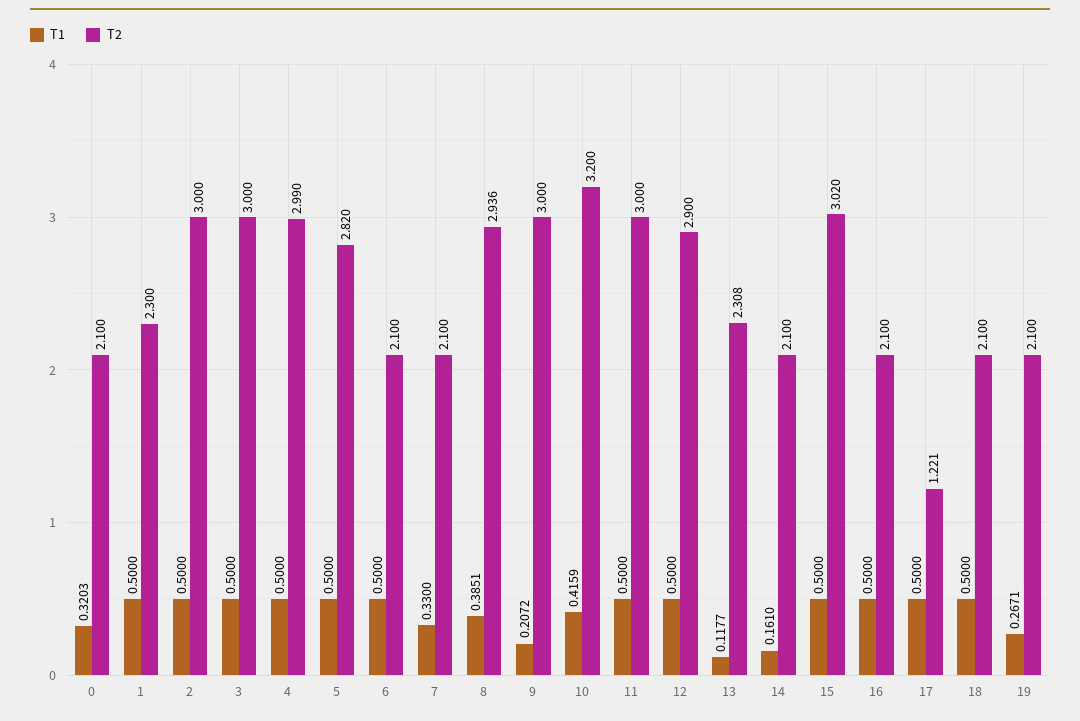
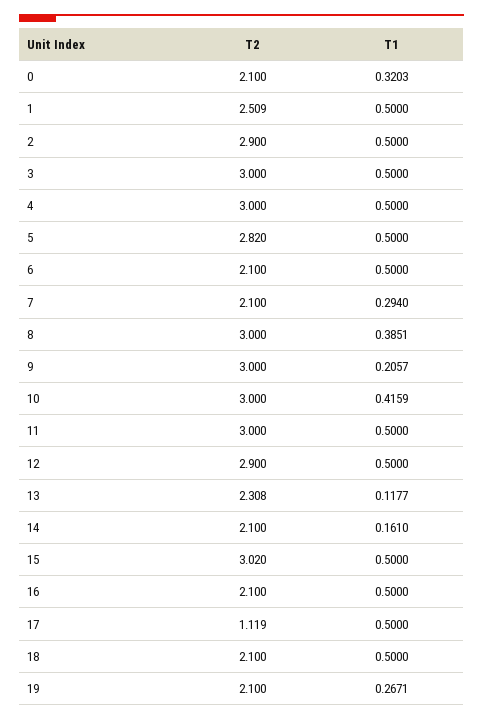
  {
    "T1": {
      "0": 0.3203,
      "1": 0.5,
      "2": 0.5,
      "3": 0.5,
      "4": 0.5,
      "5": 0.5,
      "6": 0.5,
-     "7": 0.33,
+     "7": 0.294,
      "8": 0.3851,
-     "9": 0.2072,
+     "9": 0.2057,
      "10": 0.4159,
      "11": 0.5,
      "12": 0.5,
      "13": 0.1177,
      "14": 0.161,
      "15": 0.5,
      "16": 0.5,
      "17": 0.5,
      "18": 0.5,
      "19": 0.2671
    },
    "T2": {
      "0": 2.1,
-     "1": 2.3,
+     "1": 2.509,
-     "2": 3,
+     "2": 2.9,
      "3": 3,
-     "4": 2.99,
+     "4": 3,
      "5": 2.82,
      "6": 2.1,
      "7": 2.1,
-     "8": 2.936,
+     "8": 3,
      "9": 3,
-     "10": 3.2,
+     "10": 3,
      "11": 3,
      "12": 2.9,
      "13": 2.308,
      "14": 2.1,
      "15": 3.02,
      "16": 2.1,
-     "17": 1.221,
+     "17": 1.119,
      "18": 2.1,
      "19": 2.1
    }
  }

